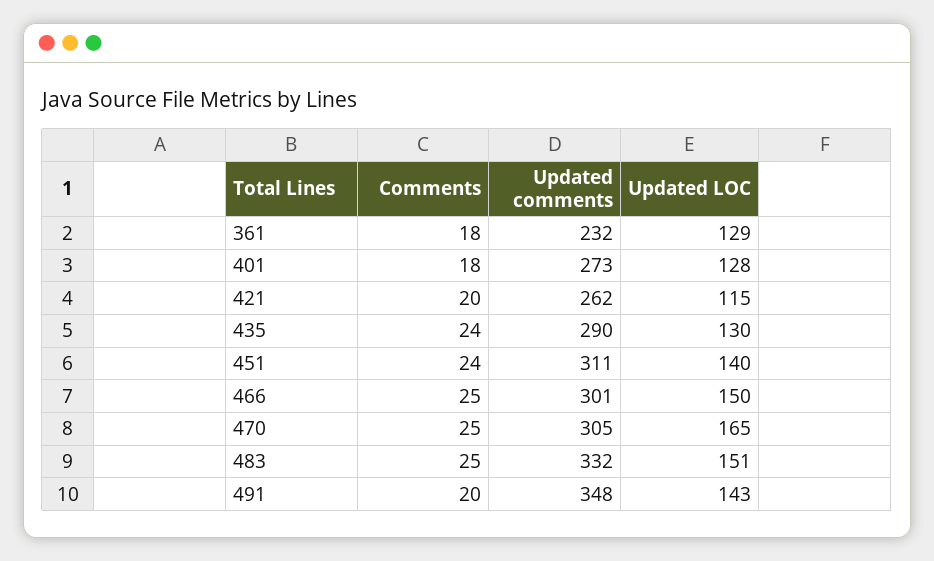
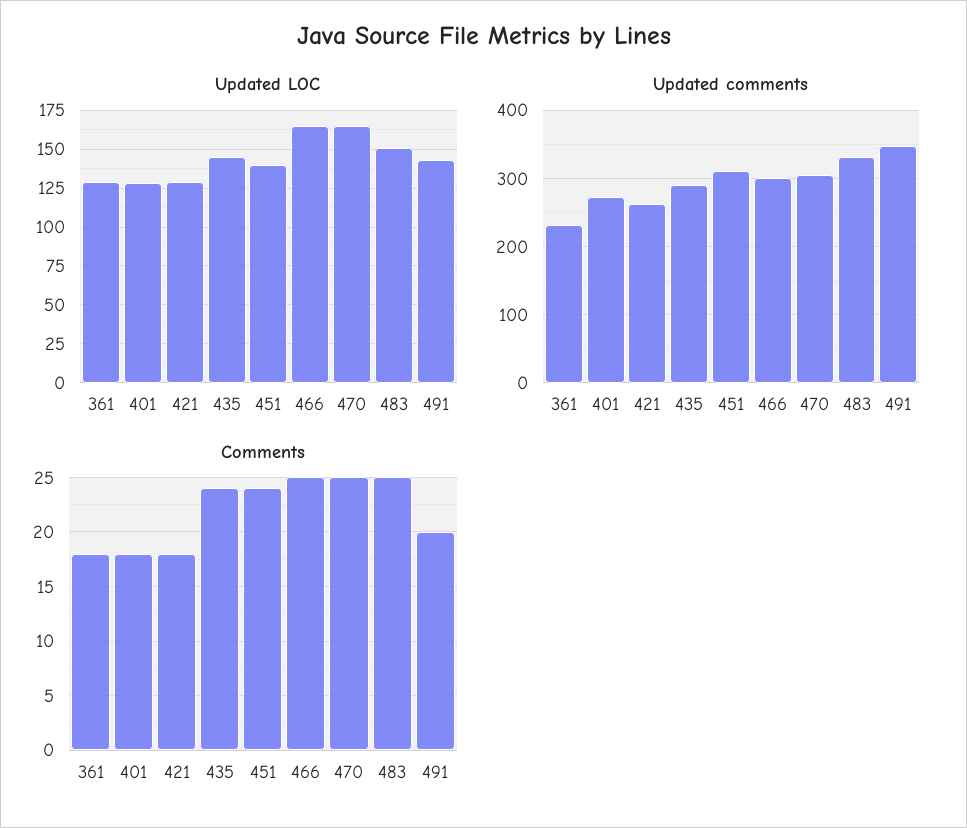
  {
    "Comments": {
      "361": 18,
      "401": 18,
-     "421": 20,
+     "421": 18,
      "435": 24,
      "451": 24,
      "466": 25,
      "470": 25,
      "483": 25,
      "491": 20
    },
    "Updated comments": {
      "361": 232,
      "401": 273,
      "421": 262,
      "435": 290,
      "451": 311,
      "466": 301,
      "470": 305,
      "483": 332,
      "491": 348
    },
    "Updated LOC": {
      "361": 129,
      "401": 128,
-     "421": 115,
+     "421": 130,
-     "435": 130,
+     "435": 145,
      "451": 140,
-     "466": 150,
+     "466": 165,
      "470": 165,
      "483": 151,
      "491": 143
    }
  }

